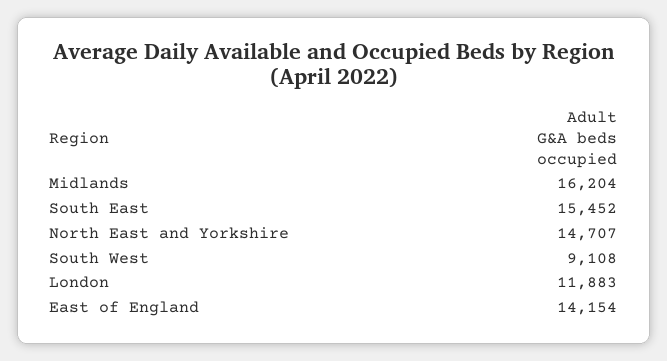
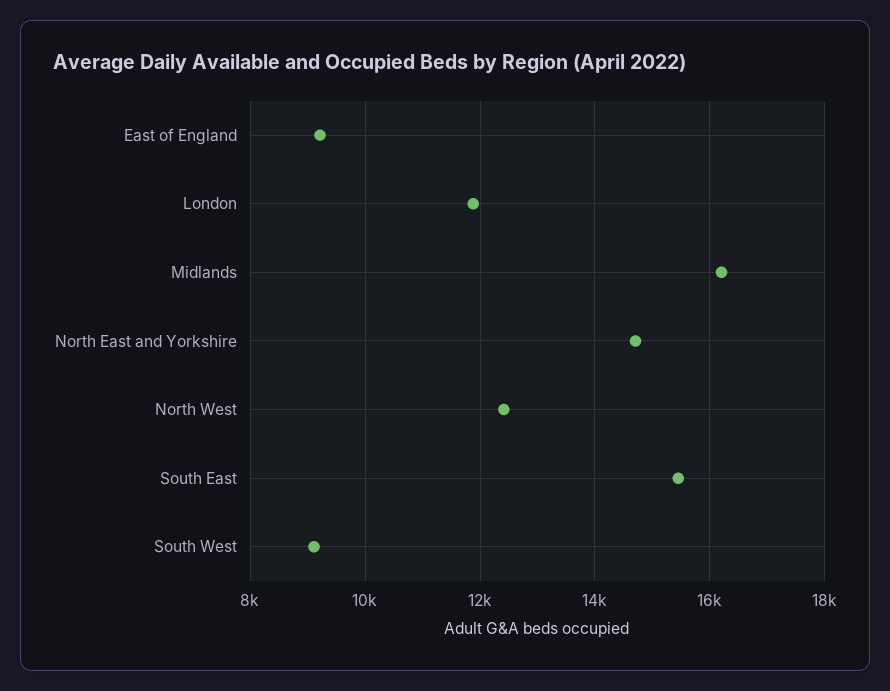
  {
    "Midlands": 16204,
    "South East": 15452,
    "North East and Yorkshire": 14707,
    "South West": 9108,
    "London": 11883,
-   "East of England": 14154
+   "East of England": 9200,
+   "North West": 12400
  }

